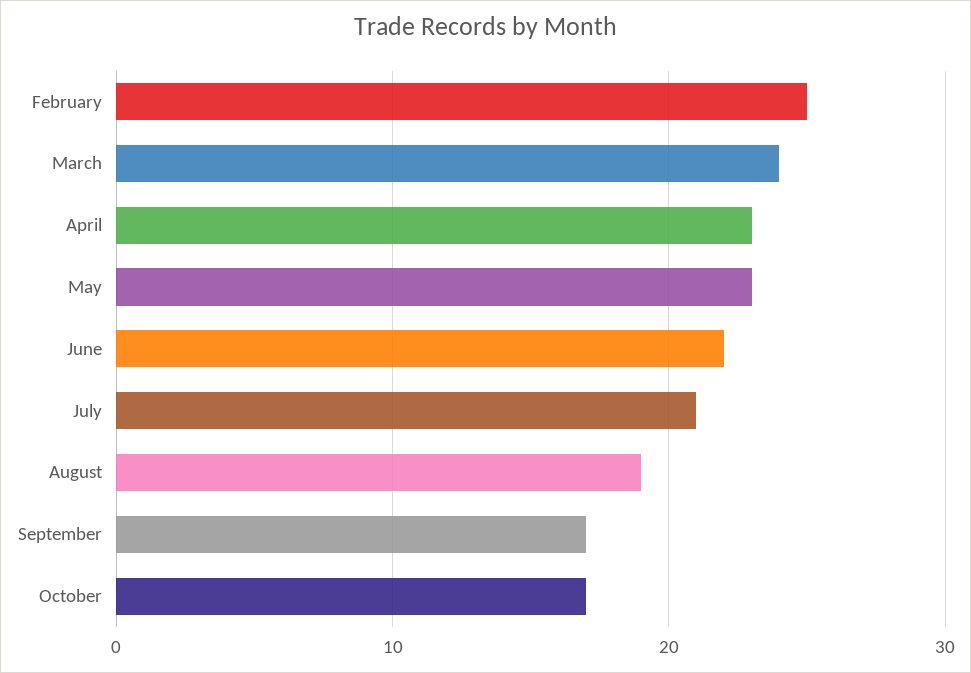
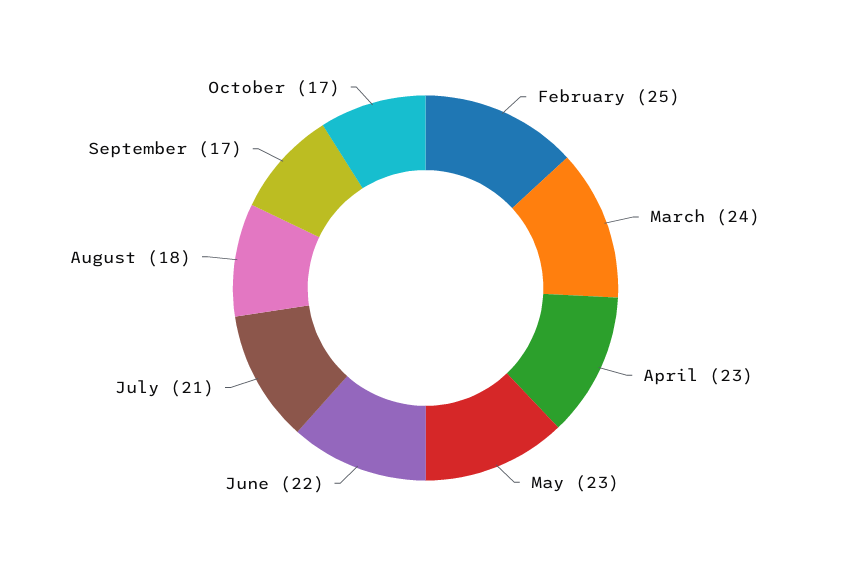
  {
    "February": 25,
    "March": 24,
    "April": 23,
    "May": 23,
    "June": 22,
    "July": 21,
-   "August": 19,
+   "August": 18,
    "September": 17,
    "October": 17
  }

